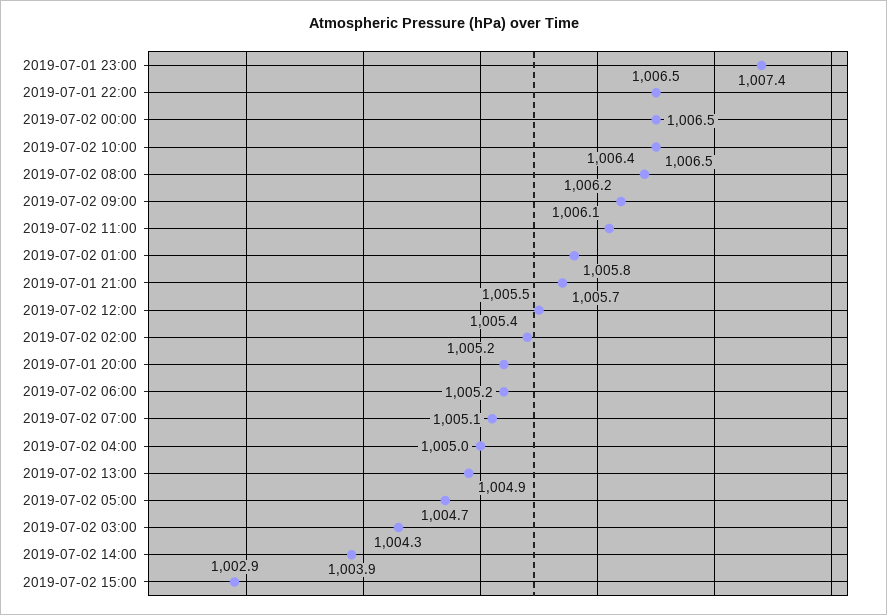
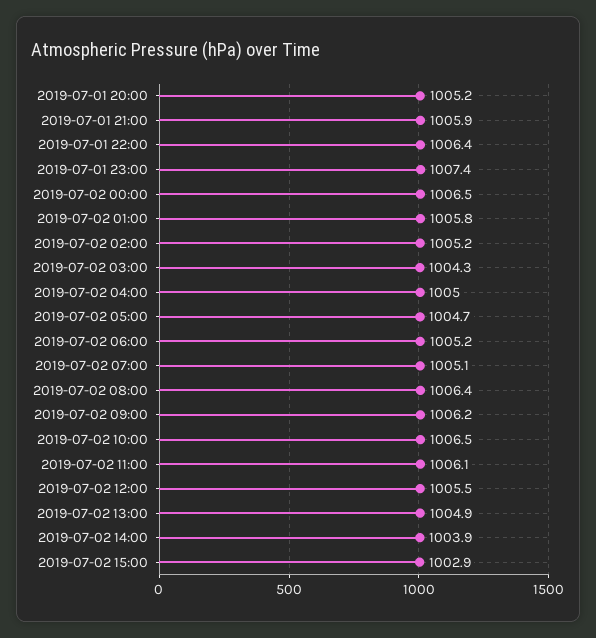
  {
    "2019-07-01 23:00": 1007.4,
-   "2019-07-01 22:00": 1006.5,
+   "2019-07-01 22:00": 1006.4,
    "2019-07-02 00:00": 1006.5,
    "2019-07-02 10:00": 1006.5,
    "2019-07-02 08:00": 1006.4,
    "2019-07-02 09:00": 1006.2,
    "2019-07-02 11:00": 1006.1,
    "2019-07-02 01:00": 1005.8,
-   "2019-07-01 21:00": 1005.7,
+   "2019-07-01 21:00": 1005.9,
    "2019-07-02 12:00": 1005.5,
-   "2019-07-02 02:00": 1005.4,
+   "2019-07-02 02:00": 1005.2,
    "2019-07-01 20:00": 1005.2,
    "2019-07-02 06:00": 1005.2,
    "2019-07-02 07:00": 1005.1,
    "2019-07-02 04:00": 1005,
    "2019-07-02 13:00": 1004.9,
    "2019-07-02 05:00": 1004.7,
    "2019-07-02 03:00": 1004.3,
    "2019-07-02 14:00": 1003.9,
    "2019-07-02 15:00": 1002.9
  }

